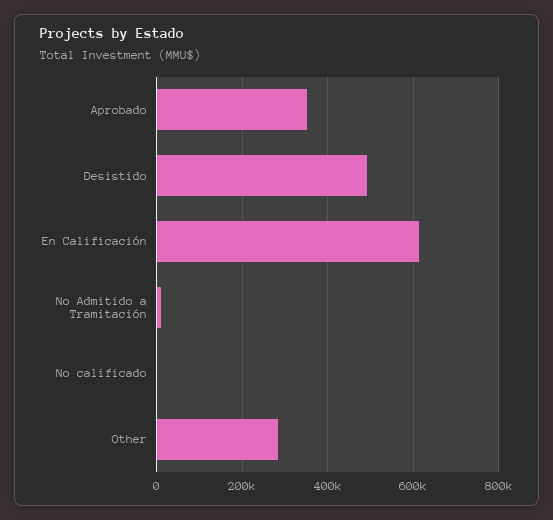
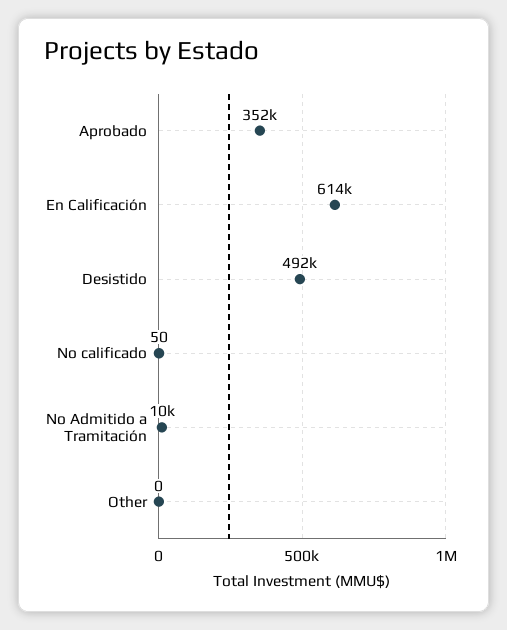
  {
    "Aprobado": 352000,
    "Desistido": 492000,
    "En Calificación": 614000,
    "No Admitido a Tramitación": 10000,
    "No calificado": 50,
-   "Other": 280000
+   "Other": 0
  }

